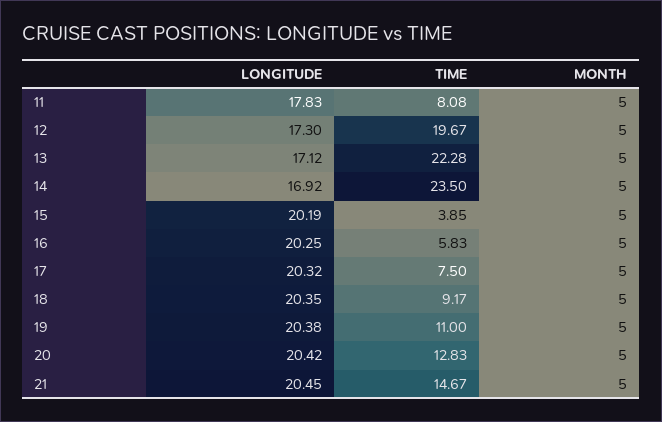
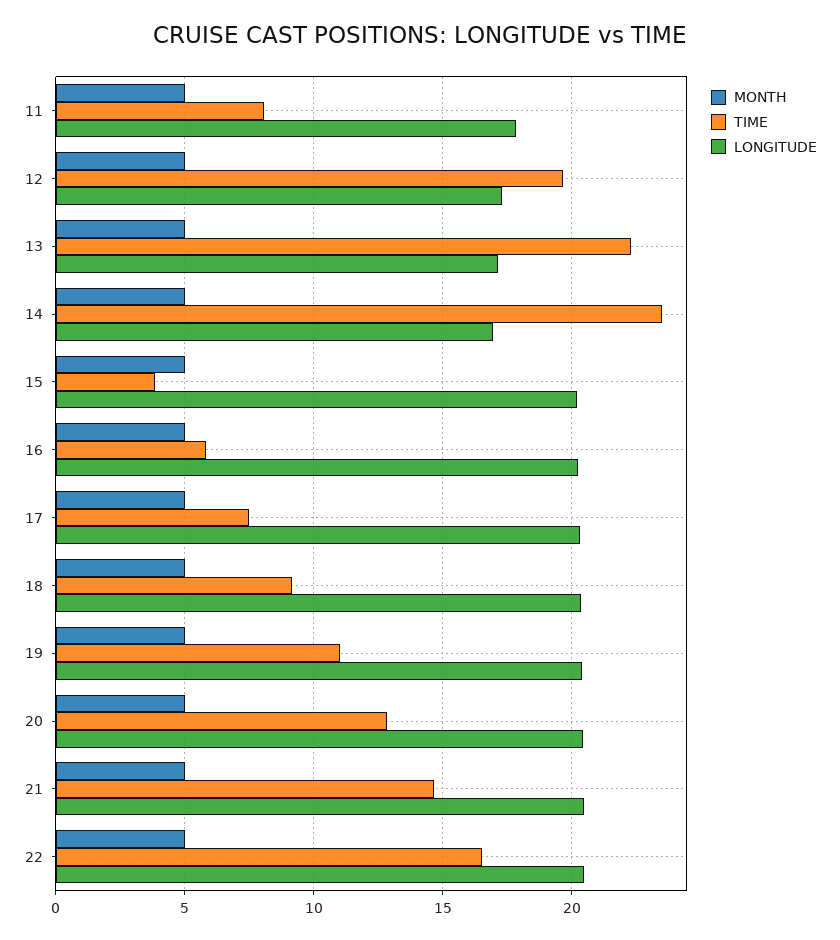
  {
    "LONGITUDE": {
      "11": 17.83,
      "12": 17.3,
      "13": 17.12,
      "14": 16.92,
      "15": 20.19,
      "16": 20.25,
      "17": 20.32,
      "18": 20.35,
      "19": 20.38,
      "20": 20.42,
-     "21": 20.45
+     "21": 20.45,
+     "22": 20.5
    },
    "TIME": {
      "11": 8.08,
      "12": 19.67,
      "13": 22.28,
      "14": 23.5,
      "15": 3.85,
      "16": 5.83,
      "17": 7.5,
      "18": 9.17,
      "19": 11,
      "20": 12.83,
-     "21": 14.67
+     "21": 14.67,
+     "22": 16.5
    },
    "MONTH": {
      "11": 5,
      "12": 5,
      "13": 5,
      "14": 5,
      "15": 5,
      "16": 5,
      "17": 5,
      "18": 5,
      "19": 5,
      "20": 5,
-     "21": 5
+     "21": 5,
+     "22": 5
    }
  }

